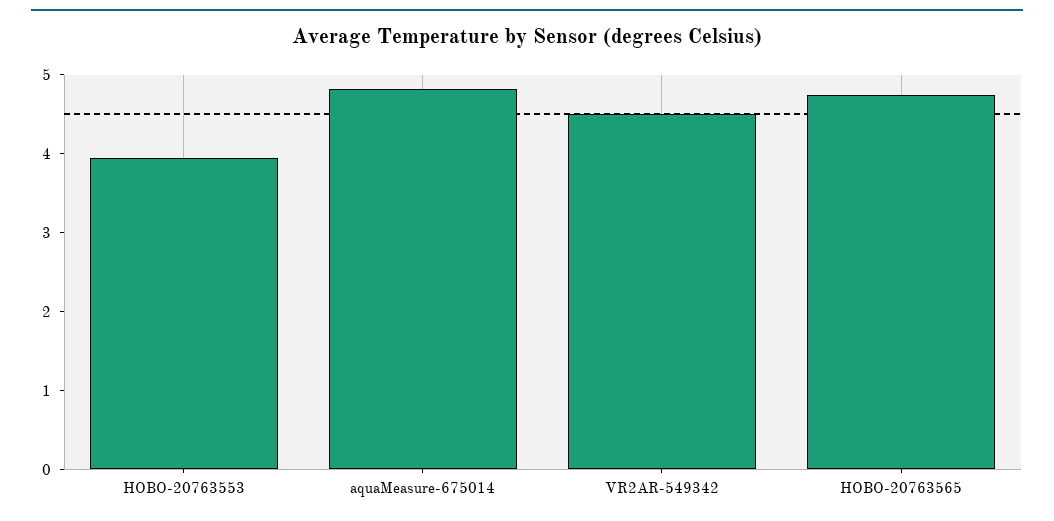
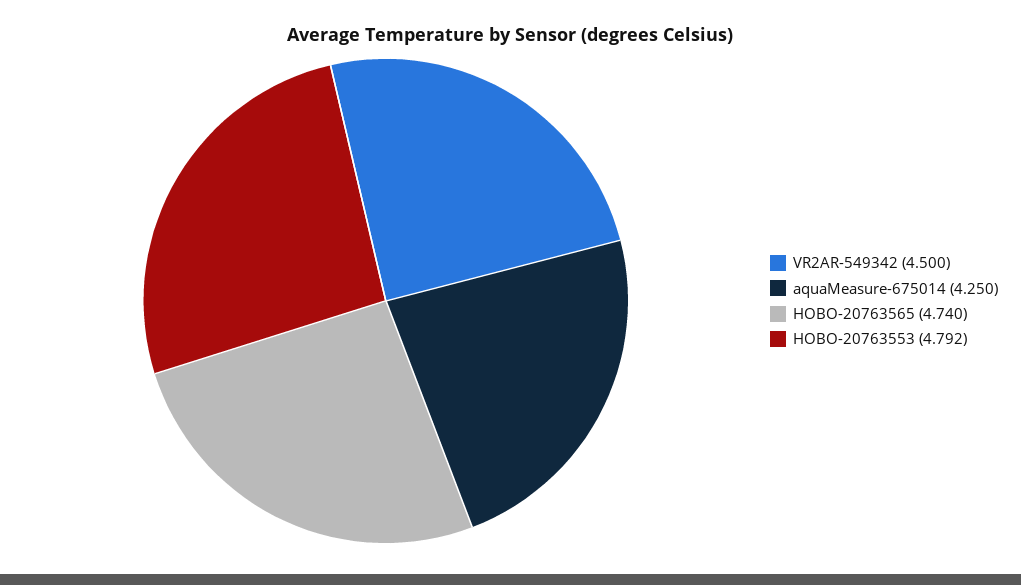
  {
-   "HOBO-20763553": 4,
+   "HOBO-20763553": 4.792,
-   "aquaMeasure-675014": 4.8,
+   "aquaMeasure-675014": 4.25,
    "VR2AR-549342": 4.5,
    "HOBO-20763565": 4.74
  }

